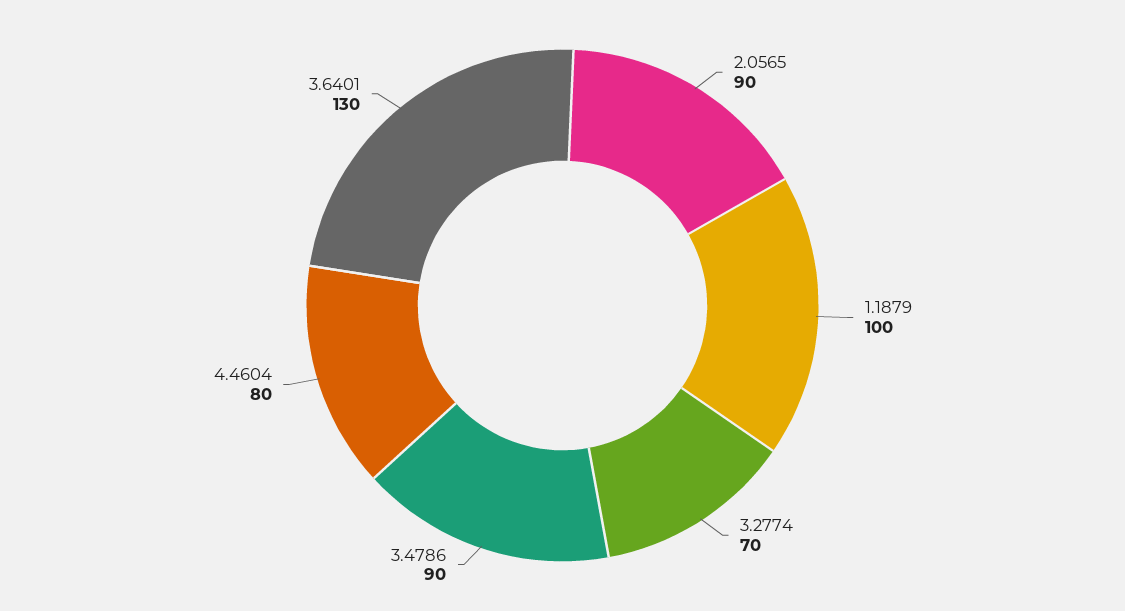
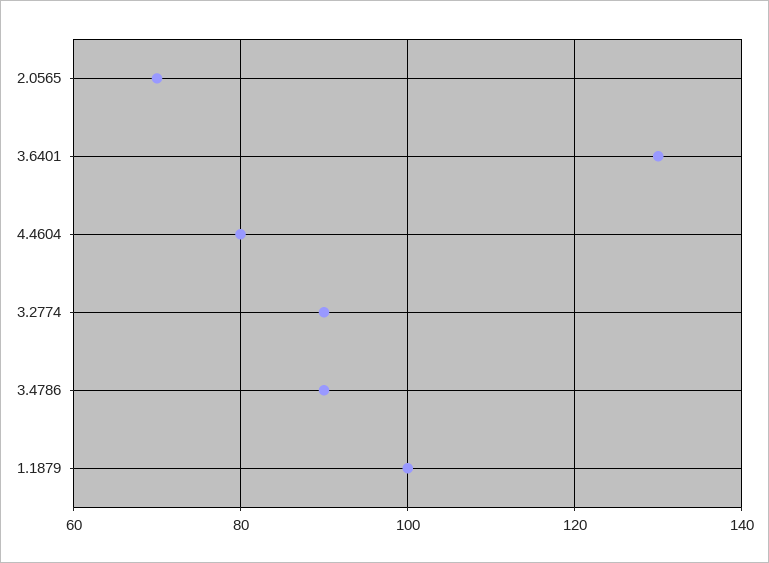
  {
-   "2.0565": 90,
+   "2.0565": 70,
    "1.1879": 100,
-   "3.2774": 70,
+   "3.2774": 90,
    "3.4786": 90,
    "4.4604": 80,
    "3.6401": 130
  }

